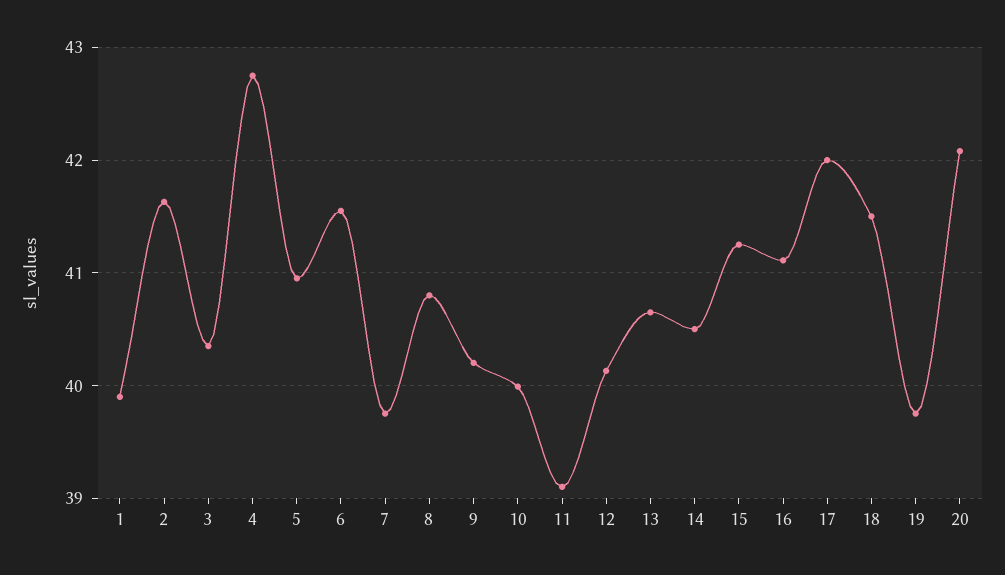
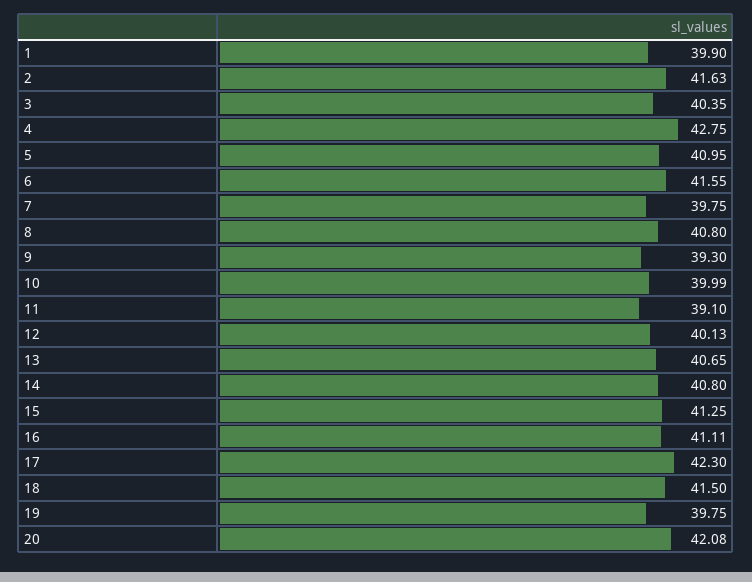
  {
    "1": 39.9,
    "2": 41.63,
    "3": 40.35,
    "4": 42.75,
    "5": 40.95,
    "6": 41.55,
    "7": 39.75,
    "8": 40.8,
-   "9": 40.2,
+   "9": 39.3,
    "10": 39.99,
    "11": 39.1,
    "12": 40.13,
    "13": 40.65,
-   "14": 40.5,
+   "14": 40.8,
    "15": 41.25,
    "16": 41.11,
-   "17": 42,
+   "17": 42.3,
    "18": 41.5,
    "19": 39.75,
    "20": 42.08
  }

